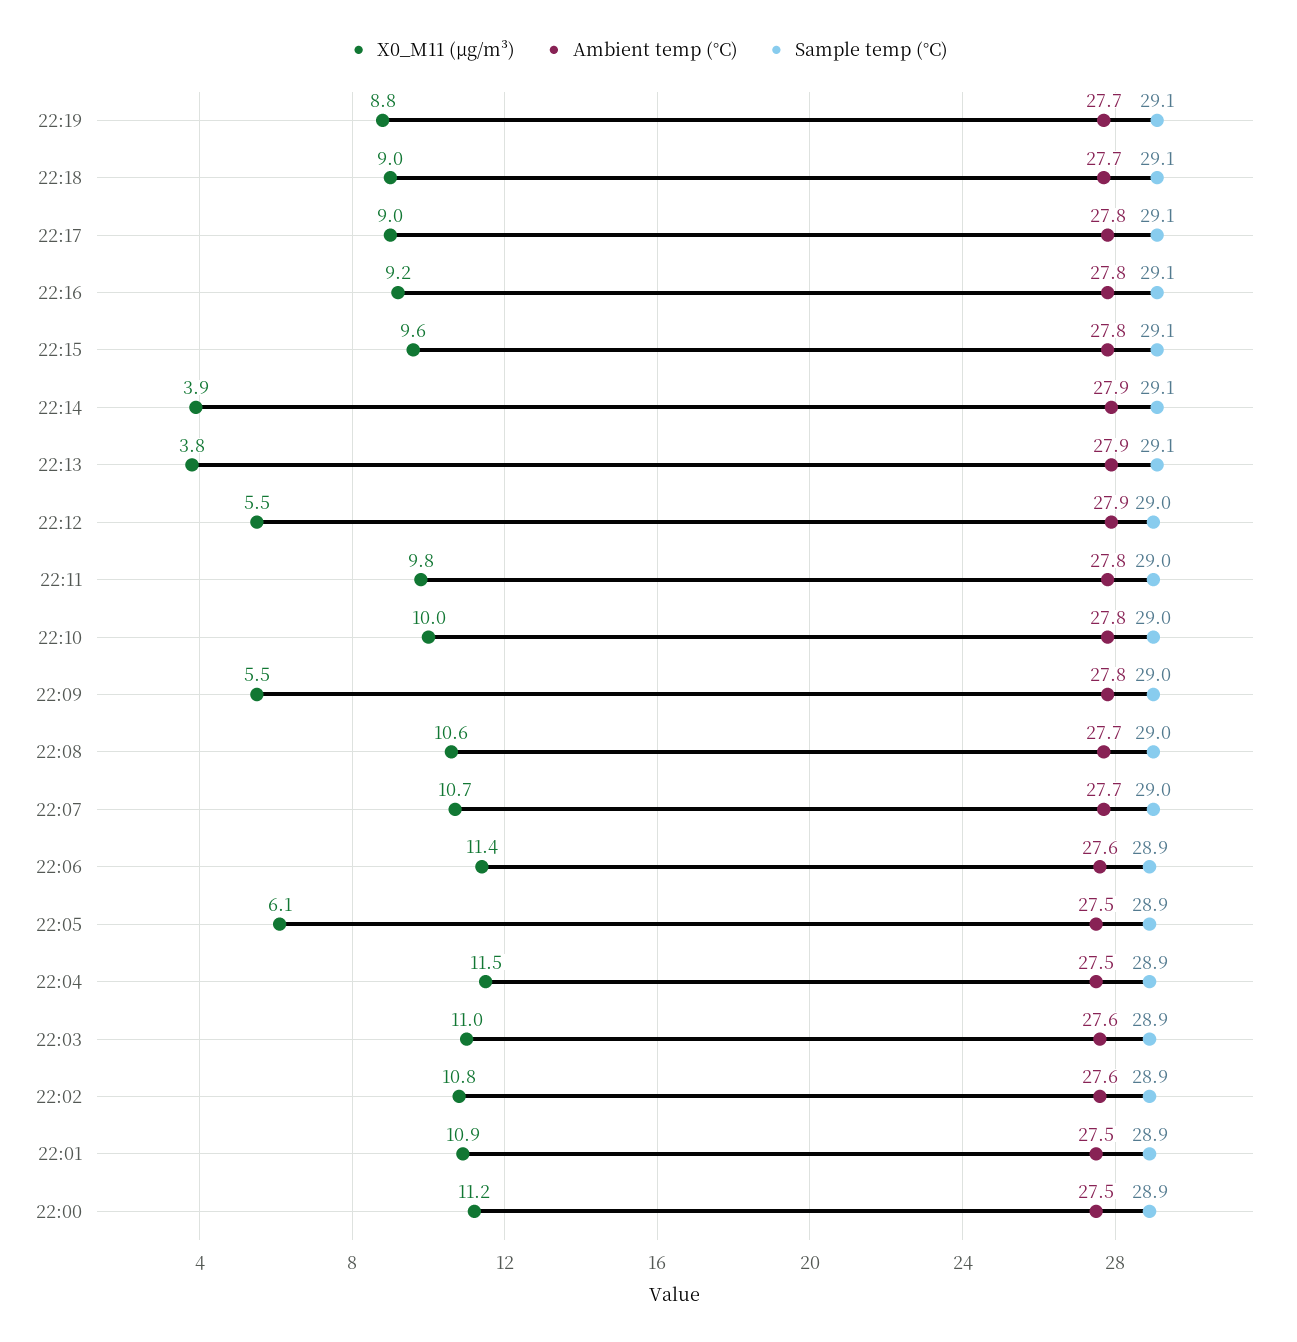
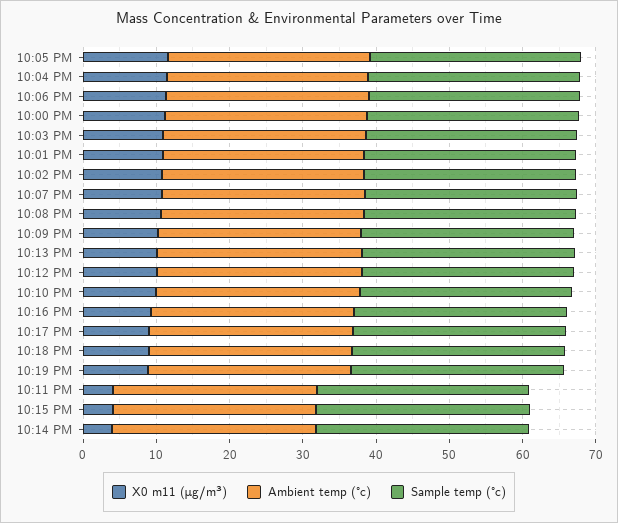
  {
    "X0_M11 (μg/m³)": {
      "22:19": 8.8,
      "22:18": 9,
      "22:17": 9,
      "22:16": 9.2,
-     "22:15": 9.6,
+     "22:15": 4,
      "22:14": 3.9,
-     "22:13": 3.8,
+     "22:13": 10,
-     "22:12": 5.5,
+     "22:12": 10,
-     "22:11": 9.8,
+     "22:11": 4,
      "22:10": 10,
-     "22:09": 5.5,
+     "22:09": 10,
      "22:08": 10.6,
      "22:07": 10.7,
      "22:06": 11.4,
-     "22:05": 6.1,
+     "22:05": 12,
      "22:04": 11.5,
      "22:03": 11,
      "22:02": 10.8,
      "22:01": 10.9,
      "22:00": 11.2
    },
    "Ambient temp (°C)": {
      "22:19": 27.7,
      "22:18": 27.7,
      "22:17": 27.8,
      "22:16": 27.8,
      "22:15": 27.8,
      "22:14": 27.9,
      "22:13": 27.9,
      "22:12": 27.9,
      "22:11": 27.8,
      "22:10": 27.8,
      "22:09": 27.8,
      "22:08": 27.7,
      "22:07": 27.7,
      "22:06": 27.6,
      "22:05": 27.5,
      "22:04": 27.5,
      "22:03": 27.6,
      "22:02": 27.6,
      "22:01": 27.5,
      "22:00": 27.5
    },
    "Sample temp (°C)": {
      "22:19": 29.1,
      "22:18": 29.1,
      "22:17": 29.1,
      "22:16": 29.1,
      "22:15": 29.1,
      "22:14": 29.1,
      "22:13": 29.1,
      "22:12": 29,
      "22:11": 29,
      "22:10": 29,
      "22:09": 29,
      "22:08": 29,
      "22:07": 29,
      "22:06": 28.9,
      "22:05": 28.9,
      "22:04": 28.9,
      "22:03": 28.9,
      "22:02": 28.9,
      "22:01": 28.9,
      "22:00": 28.9
    }
  }

